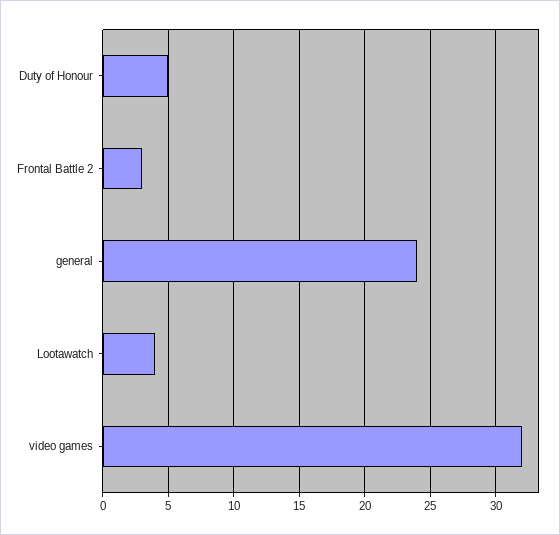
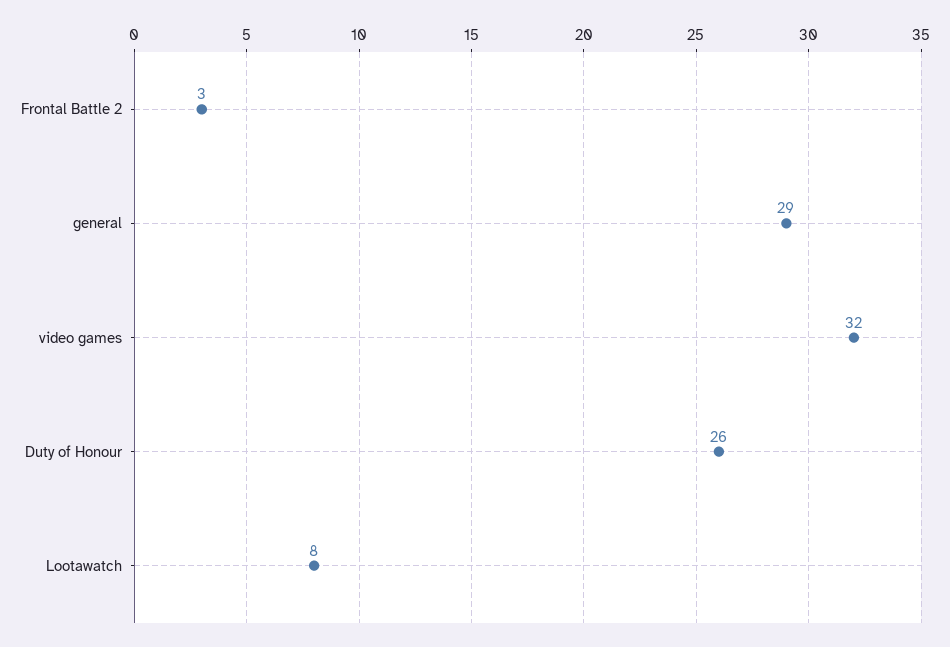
  {
-   "Duty of Honour": 5,
+   "Duty of Honour": 26,
    "Frontal Battle 2": 3,
-   "general": 24,
+   "general": 29,
-   "Lootawatch": 4,
+   "Lootawatch": 8,
    "video games": 32
  }

